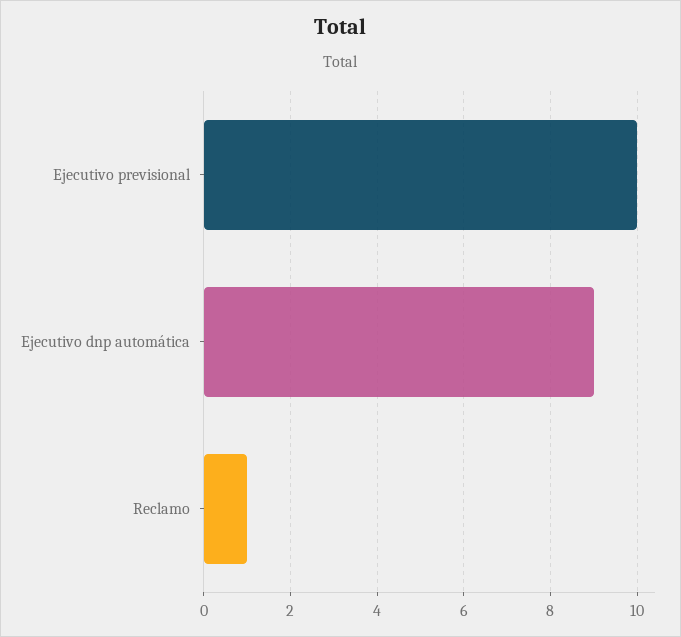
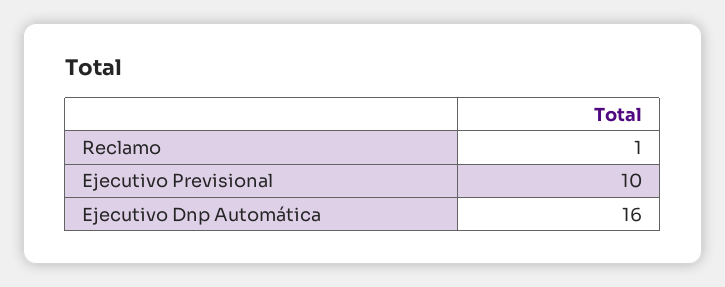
  {
    "Ejecutivo previsional": 10,
-   "Ejecutivo dnp automática": 9,
+   "Ejecutivo dnp automática": 16,
    "Reclamo": 1
  }

